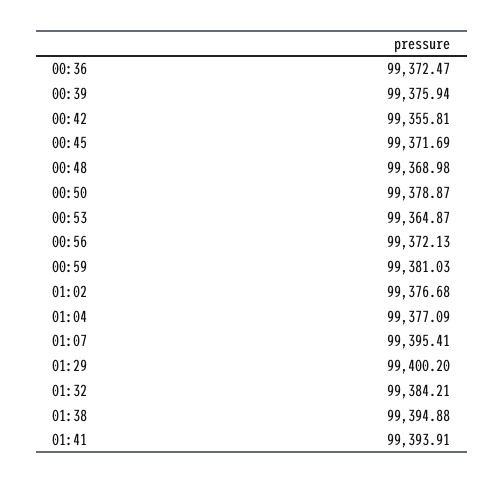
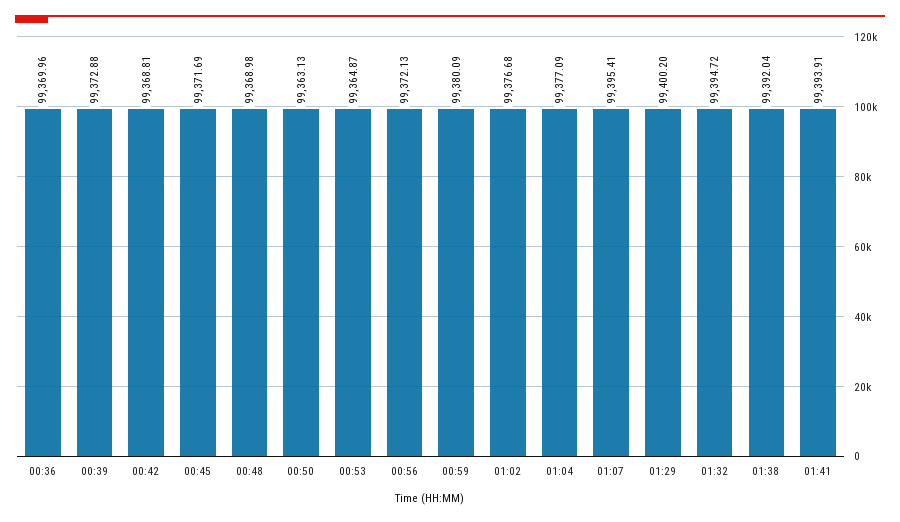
  {
-   "00:36": 99372.47,
+   "00:36": 99369.96,
-   "00:39": 99375.94,
+   "00:39": 99372.88,
-   "00:42": 99355.81,
+   "00:42": 99368.81,
    "00:45": 99371.69,
    "00:48": 99368.98,
-   "00:50": 99378.87,
+   "00:50": 99363.13,
    "00:53": 99364.87,
    "00:56": 99372.13,
-   "00:59": 99381.03,
+   "00:59": 99380.09,
    "01:02": 99376.68,
    "01:04": 99377.09,
    "01:07": 99395.41,
    "01:29": 99400.2,
-   "01:32": 99384.21,
+   "01:32": 99394.72,
-   "01:38": 99394.88,
+   "01:38": 99392.04,
    "01:41": 99393.91
  }

